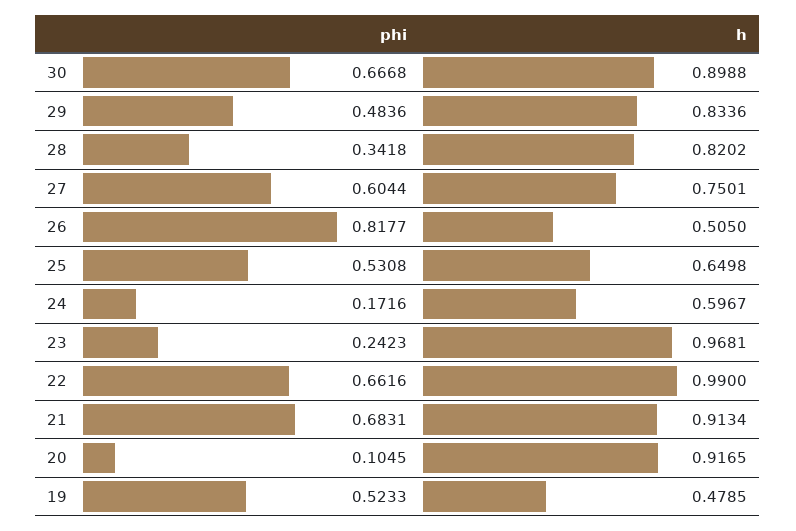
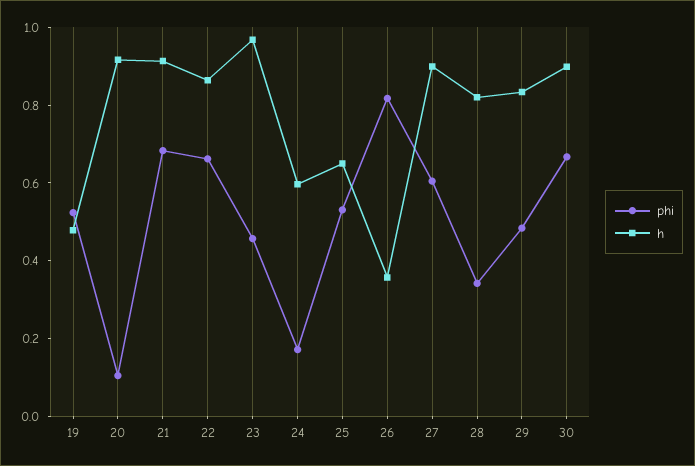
  {
    "phi": {
      "30": 0.6668,
      "29": 0.4836,
      "28": 0.3418,
      "27": 0.6044,
      "26": 0.8177,
      "25": 0.5308,
      "24": 0.1716,
-     "23": 0.2423,
+     "23": 0.45,
      "22": 0.6616,
      "21": 0.6831,
      "20": 0.1045,
      "19": 0.5233
    },
    "h": {
      "30": 0.8988,
      "29": 0.8336,
      "28": 0.8202,
-     "27": 0.7501,
+     "27": 0.9,
-     "26": 0.505,
+     "26": 0.35,
      "25": 0.6498,
      "24": 0.5967,
      "23": 0.9681,
-     "22": 0.99,
+     "22": 0.85,
      "21": 0.9134,
      "20": 0.9165,
      "19": 0.4785
    }
  }

